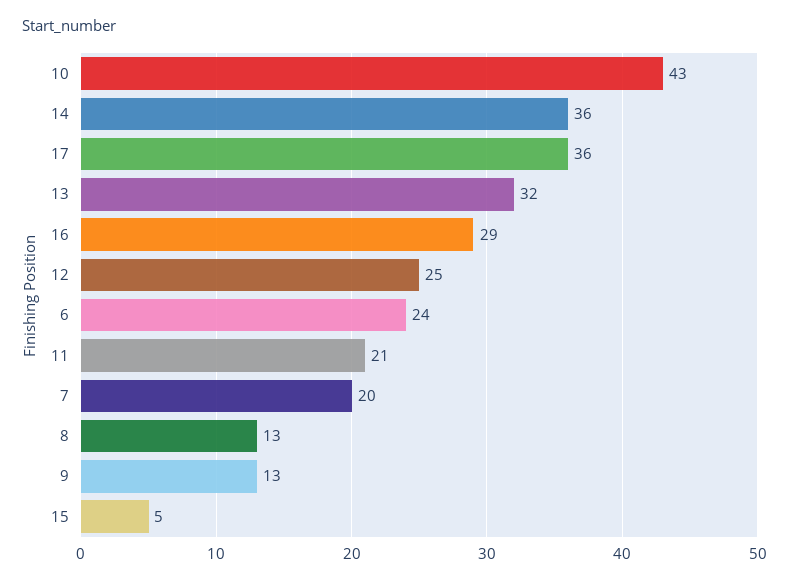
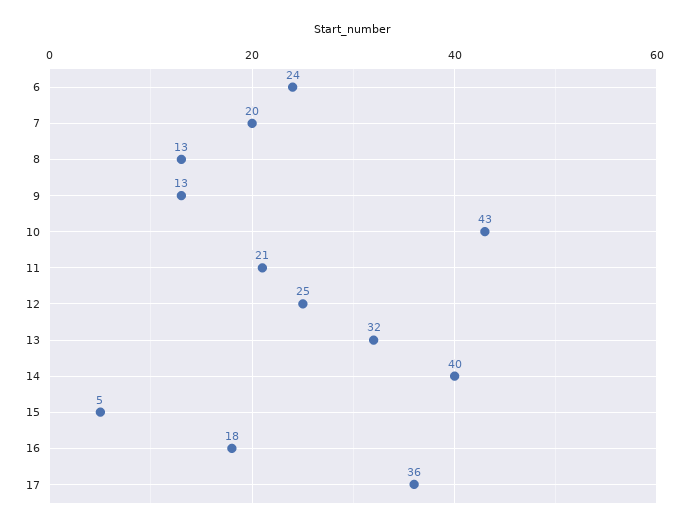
  {
    "10": 43,
-   "14": 36,
+   "14": 40,
    "17": 36,
    "13": 32,
-   "16": 29,
+   "16": 18,
    "12": 25,
    "6": 24,
    "11": 21,
    "7": 20,
    "8": 13,
    "9": 13,
    "15": 5
  }

